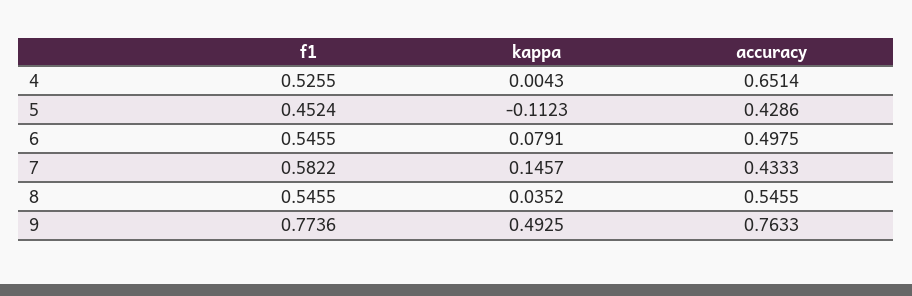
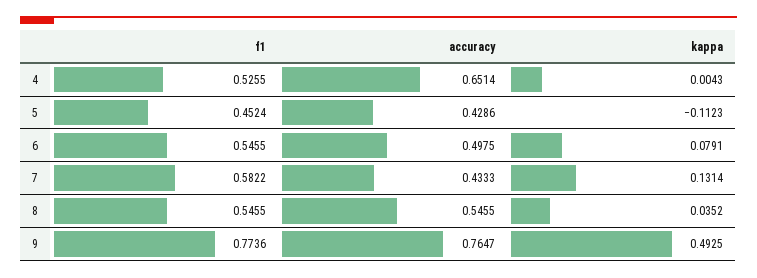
  {
    "f1": {
      "4": 0.5255,
      "5": 0.4524,
      "6": 0.5455,
      "7": 0.5822,
      "8": 0.5455,
      "9": 0.7736
    },
    "kappa": {
      "4": 0.0043,
      "5": -0.1123,
      "6": 0.0791,
-     "7": 0.1457,
+     "7": 0.1314,
      "8": 0.0352,
      "9": 0.4925
    },
    "accuracy": {
      "4": 0.6514,
      "5": 0.4286,
      "6": 0.4975,
      "7": 0.4333,
      "8": 0.5455,
-     "9": 0.7633
+     "9": 0.7647
    }
  }

